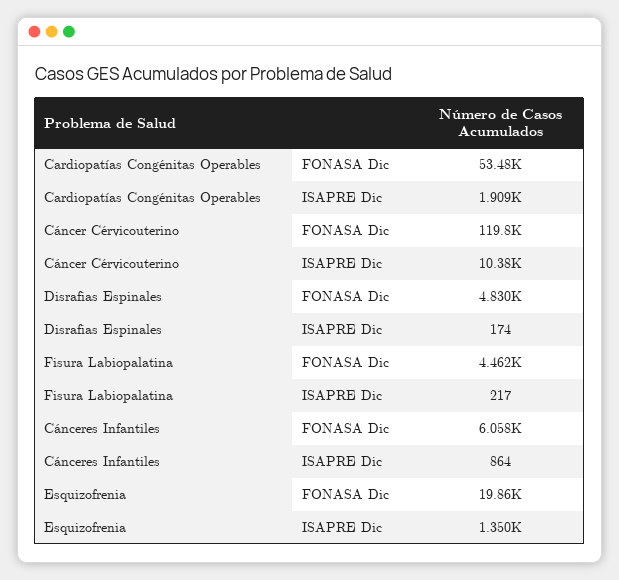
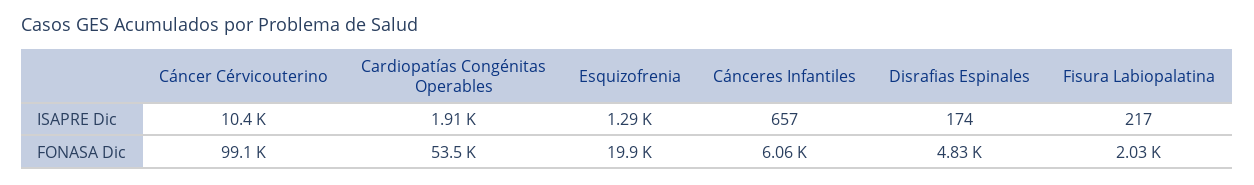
  {
    "Cardiopatías Congénitas Operables": {
      "FONASA Dic": 53480,
      "ISAPRE Dic": 1909
    },
    "Cáncer Cérvicouterino": {
-     "FONASA Dic": 119800,
+     "FONASA Dic": 99100,
      "ISAPRE Dic": 10380
    },
    "Disrafias Espinales": {
      "FONASA Dic": 4830,
      "ISAPRE Dic": 174
    },
    "Fisura Labiopalatina": {
-     "FONASA Dic": 4462,
+     "FONASA Dic": 2030,
      "ISAPRE Dic": 217
    },
    "Cánceres Infantiles": {
      "FONASA Dic": 6058,
-     "ISAPRE Dic": 864
+     "ISAPRE Dic": 657
    },
    "Esquizofrenia": {
      "FONASA Dic": 19860,
-     "ISAPRE Dic": 1350
+     "ISAPRE Dic": 1290
    }
  }

